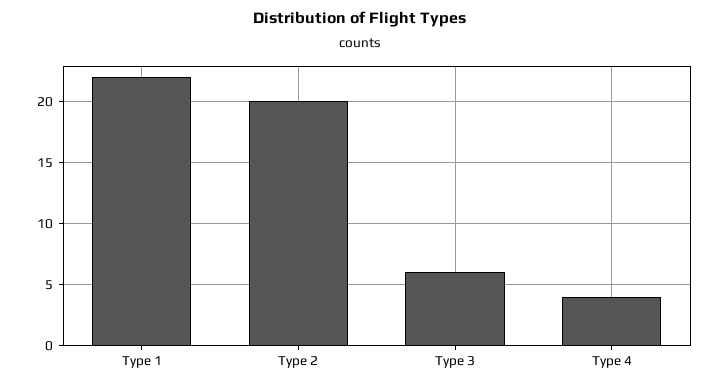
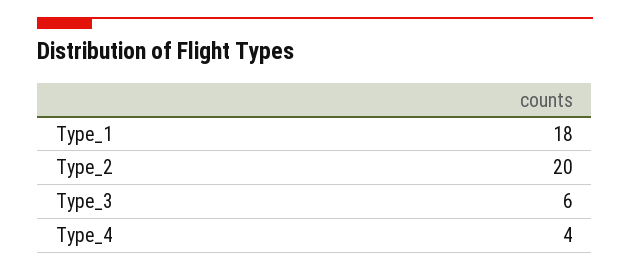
  {
-   "Type 1": 22,
+   "Type 1": 18,
    "Type 2": 20,
    "Type 3": 6,
    "Type 4": 4
  }

